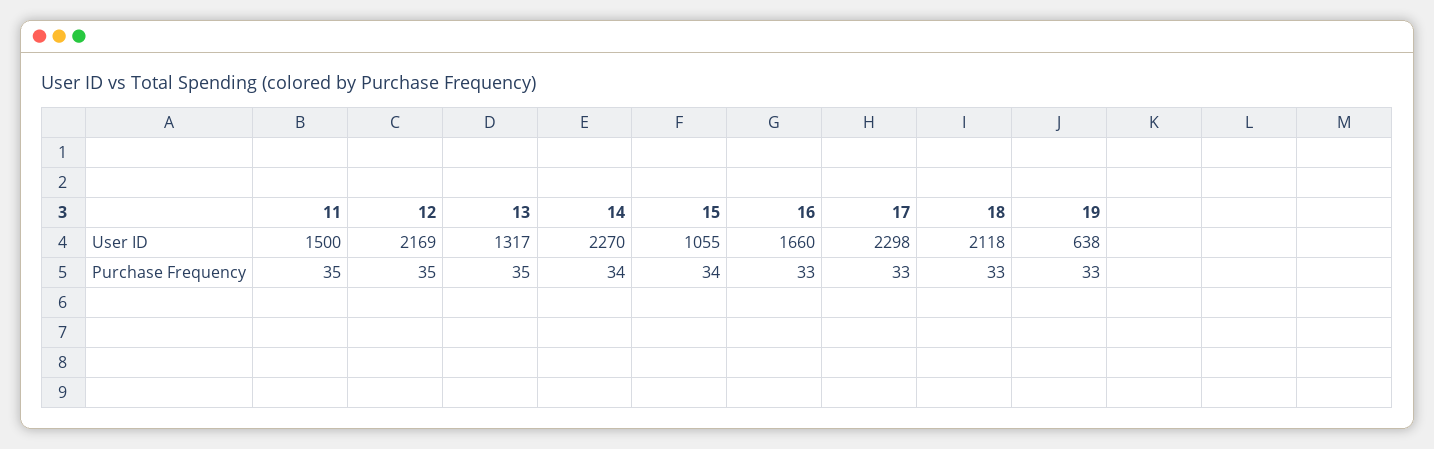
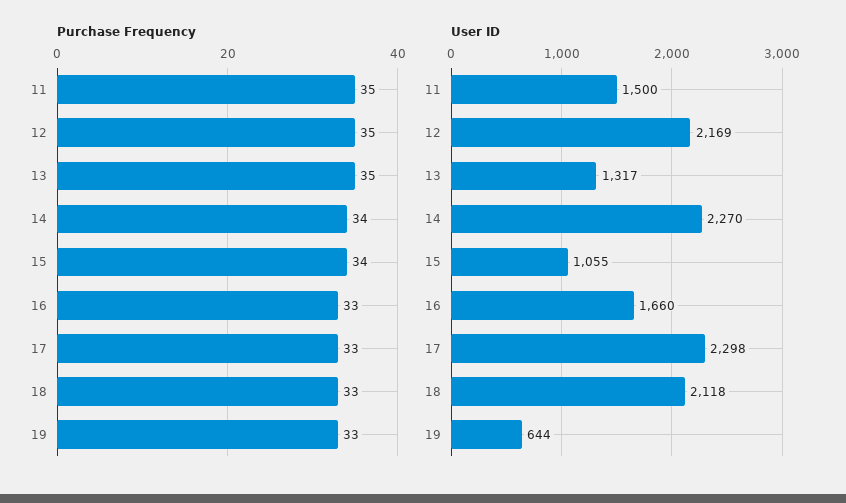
  {
    "User ID": {
      "11": 1500,
      "12": 2169,
      "13": 1317,
      "14": 2270,
      "15": 1055,
      "16": 1660,
      "17": 2298,
      "18": 2118,
-     "19": 638
+     "19": 644
    },
    "Purchase Frequency": {
      "11": 35,
      "12": 35,
      "13": 35,
      "14": 34,
      "15": 34,
      "16": 33,
      "17": 33,
      "18": 33,
      "19": 33
    }
  }

